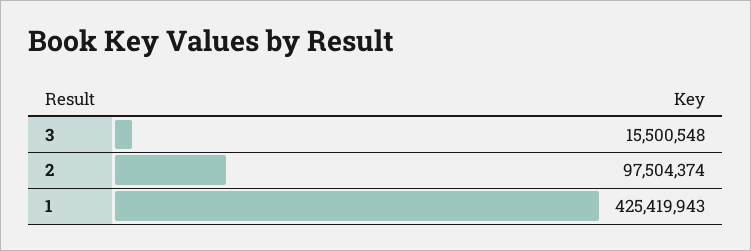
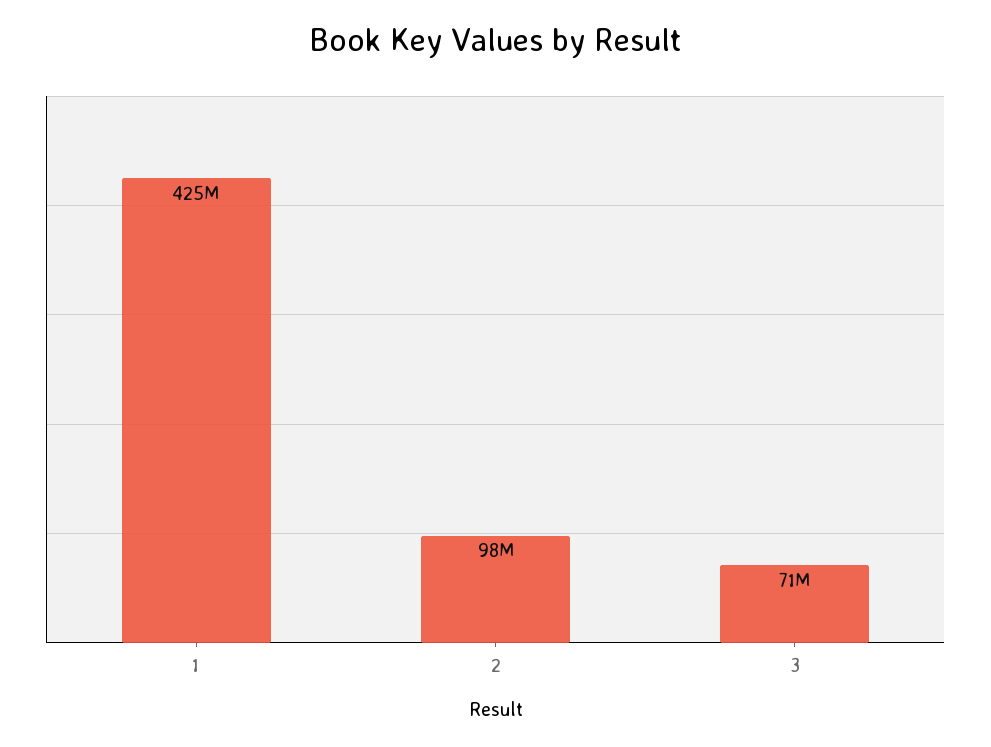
  {
-   "3": 15500548,
+   "3": 71000000,
    "2": 97504374,
    "1": 425419943
  }

